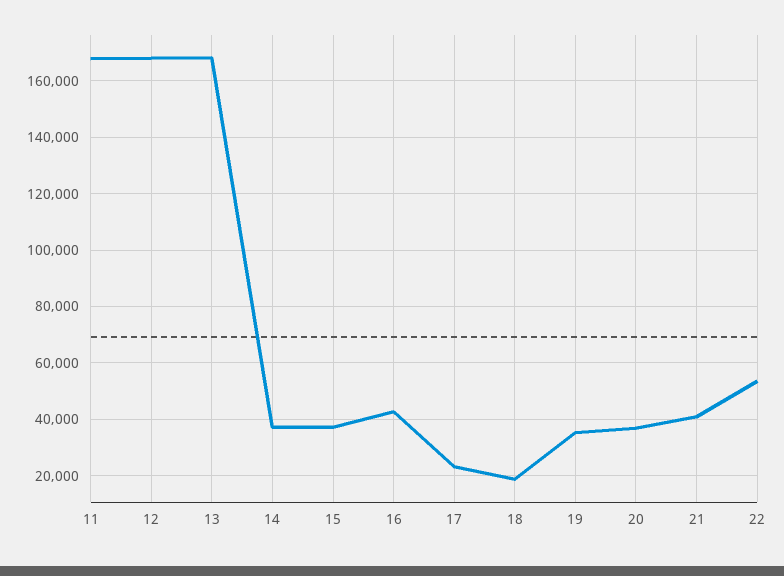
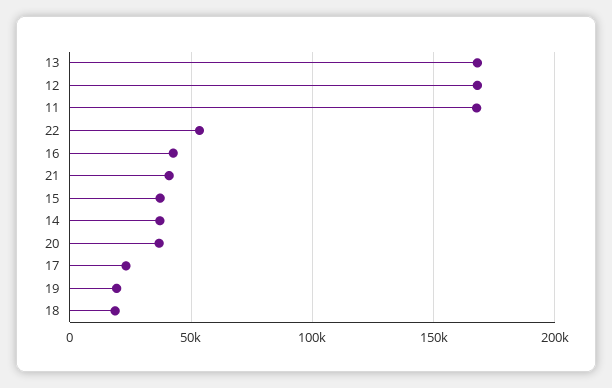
  {
    "11": 167500,
    "12": 167500,
    "13": 167500,
    "14": 37500,
    "15": 37500,
    "16": 42500,
    "17": 22500,
    "18": 17500,
-   "19": 35000,
+   "19": 20000,
    "20": 37500,
    "21": 40000,
    "22": 52500
  }

